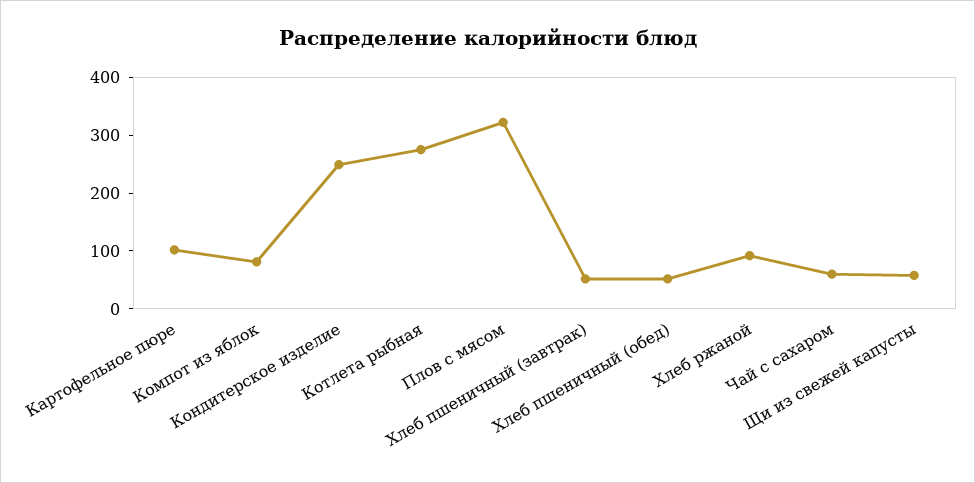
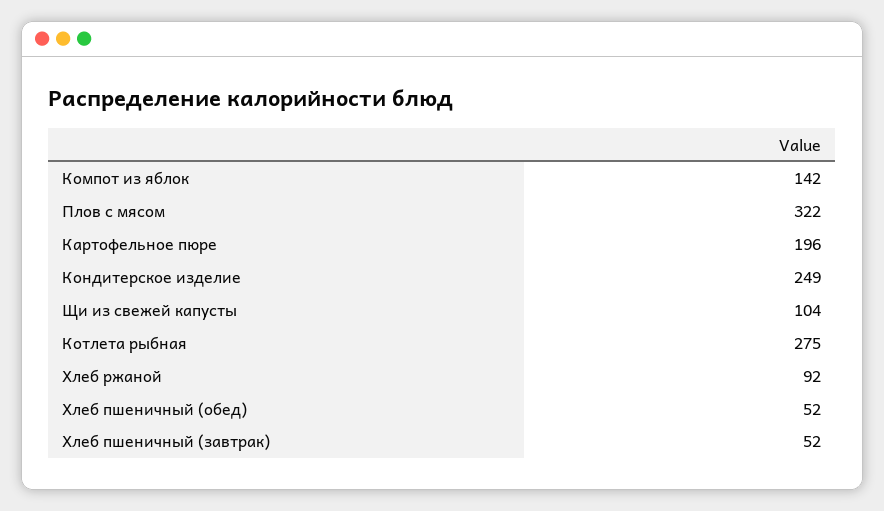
  {
-   "Картофельное пюре": 100,
+   "Картофельное пюре": 196,
-   "Компот из яблок": 80,
+   "Компот из яблок": 142,
    "Кондитерское изделие": 249,
    "Котлета рыбная": 275,
    "Плов с мясом": 322,
    "Хлеб пшеничный (завтрак)": 52,
    "Хлеб пшеничный (обед)": 52,
    "Хлеб ржаной": 92,
-   "Чай с сахаром": 60,
-   "Щи из свежей капусты": 60
+   "Щи из свежей капусты": 104
  }

